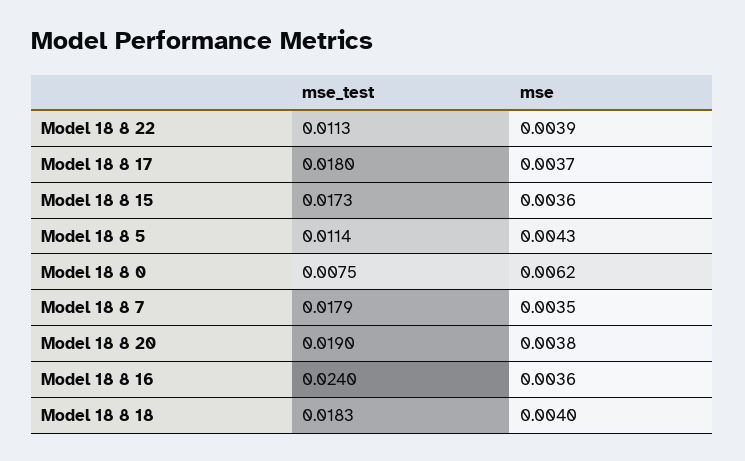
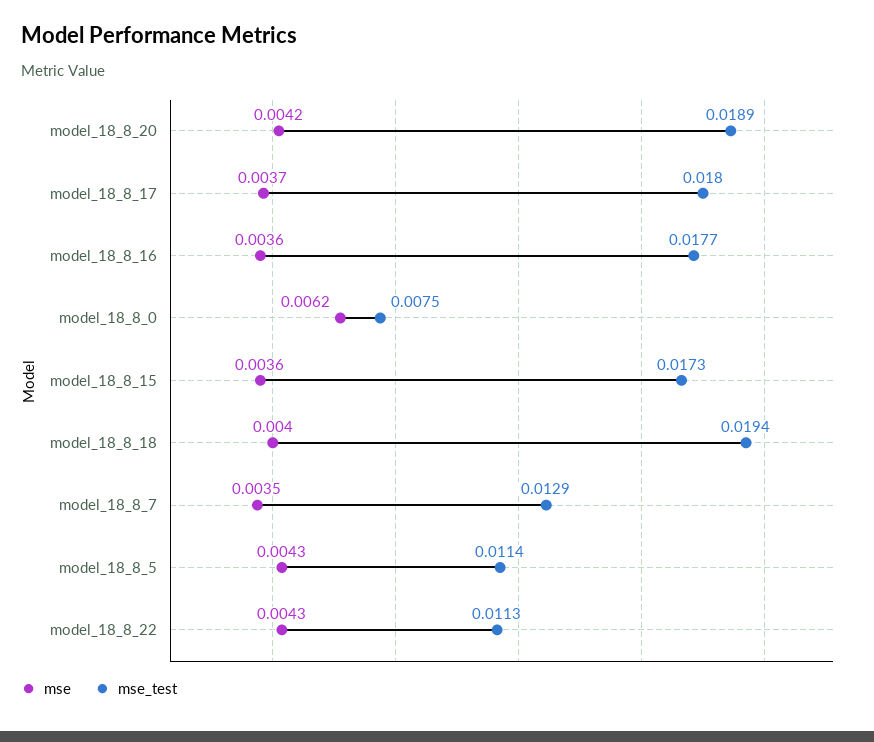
  {
    "mse_test": {
      "Model 18 8 22": 0.0113,
      "Model 18 8 17": 0.018,
      "Model 18 8 15": 0.0173,
      "Model 18 8 5": 0.0114,
      "Model 18 8 0": 0.0075,
-     "Model 18 8 7": 0.0179,
+     "Model 18 8 7": 0.0129,
-     "Model 18 8 20": 0.019,
+     "Model 18 8 20": 0.0189,
-     "Model 18 8 16": 0.024,
+     "Model 18 8 16": 0.0177,
-     "Model 18 8 18": 0.0183
+     "Model 18 8 18": 0.0194
    },
    "mse": {
-     "Model 18 8 22": 0.0039,
+     "Model 18 8 22": 0.0043,
      "Model 18 8 17": 0.0037,
      "Model 18 8 15": 0.0036,
      "Model 18 8 5": 0.0043,
      "Model 18 8 0": 0.0062,
      "Model 18 8 7": 0.0035,
-     "Model 18 8 20": 0.0038,
+     "Model 18 8 20": 0.0042,
      "Model 18 8 16": 0.0036,
      "Model 18 8 18": 0.004
    }
  }

